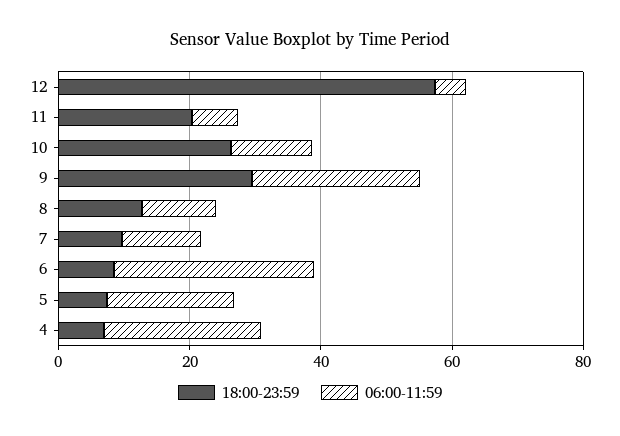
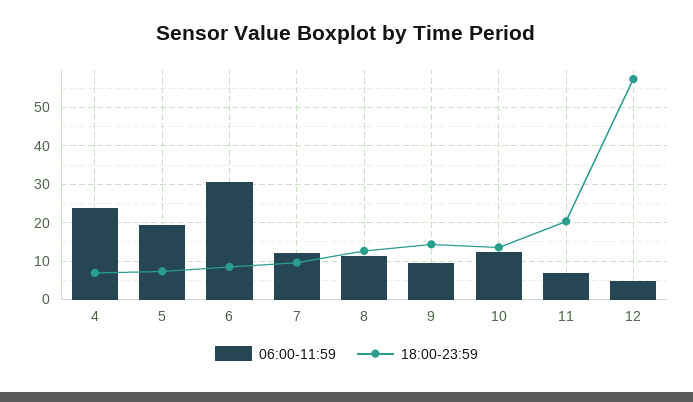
  {
    "18:00-23:59": {
      "12": 58,
      "11": 20,
-     "10": 25,
+     "10": 14,
-     "9": 30,
+     "9": 14,
      "8": 12,
      "7": 10,
      "6": 8,
      "5": 8,
      "4": 6
    },
    "06:00-11:59": {
      "12": 4,
      "11": 6,
      "10": 12,
-     "9": 25,
+     "9": 10,
      "8": 12,
      "7": 12,
      "6": 30,
      "5": 20,
      "4": 24
    }
  }

